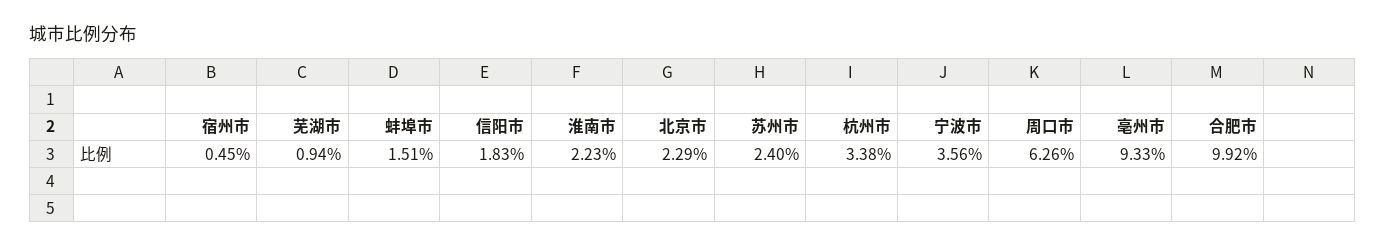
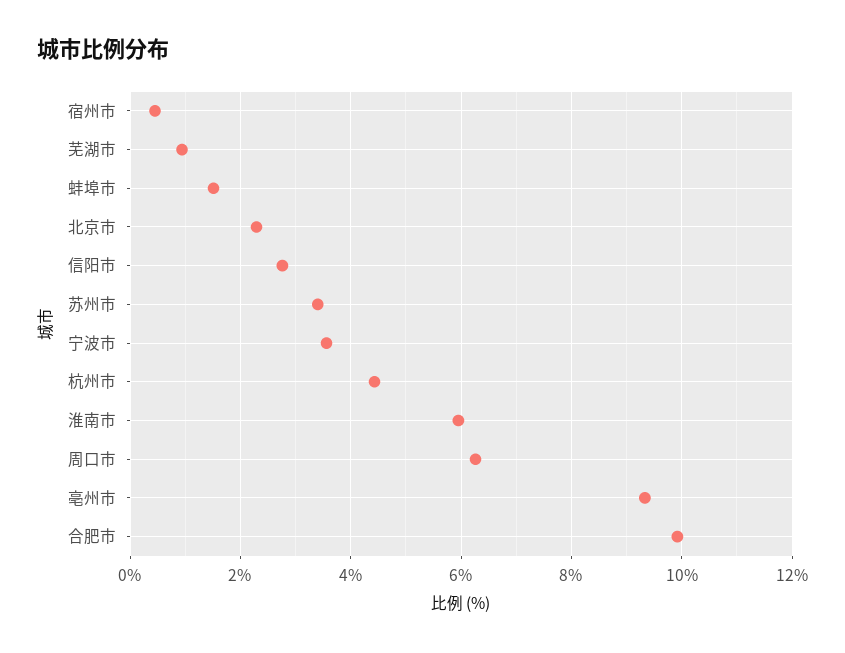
  {
    "宿州市": 0.45,
    "芜湖市": 0.94,
    "蚌埠市": 1.51,
-   "信阳市": 1.83,
+   "信阳市": 2.8,
-   "淮南市": 2.23,
+   "淮南市": 6,
    "北京市": 2.29,
-   "苏州市": 2.4,
+   "苏州市": 3.4,
-   "杭州市": 3.38,
+   "杭州市": 4.4,
    "宁波市": 3.56,
    "周口市": 6.26,
    "亳州市": 9.33,
    "合肥市": 9.92
  }

